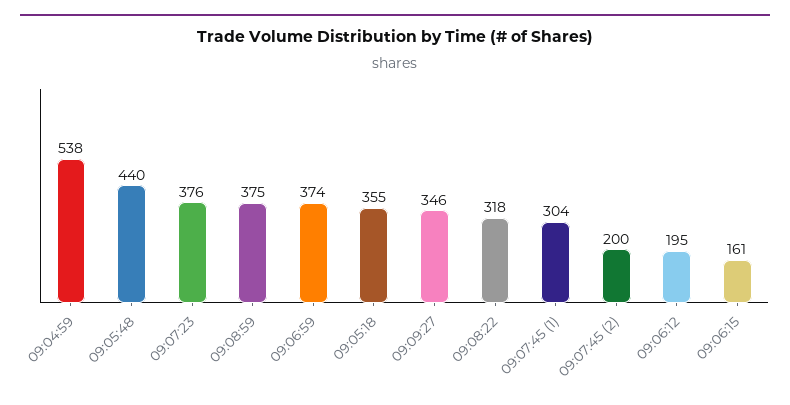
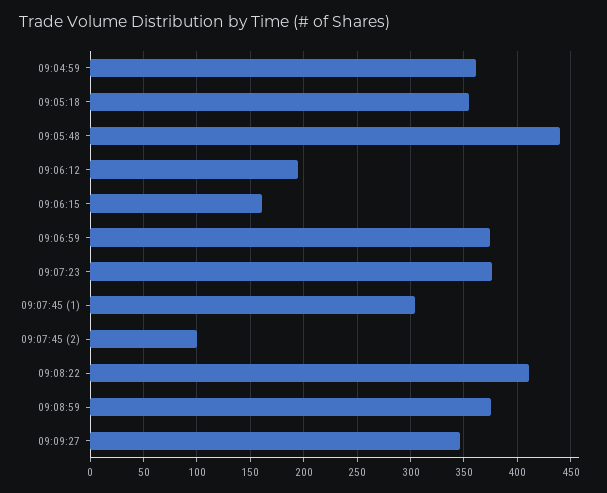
  {
-   "09:04:59": 538,
+   "09:04:59": 360,
    "09:05:48": 440,
    "09:07:23": 376,
    "09:08:59": 375,
    "09:06:59": 374,
    "09:05:18": 355,
    "09:09:27": 346,
-   "09:08:22": 318,
+   "09:08:22": 410,
    "09:07:45 (1)": 304,
-   "09:07:45 (2)": 200,
+   "09:07:45 (2)": 100,
    "09:06:12": 195,
    "09:06:15": 161
  }

